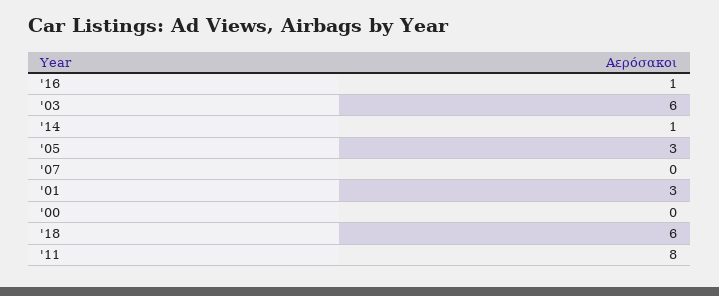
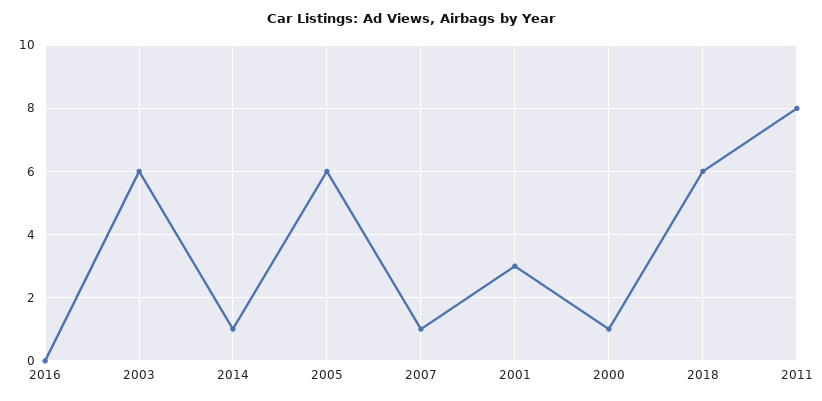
  {
-   "'16": 1,
+   "'16": 0,
    "'03": 6,
    "'14": 1,
-   "'05": 3,
+   "'05": 6,
-   "'07": 0,
+   "'07": 1,
    "'01": 3,
-   "'00": 0,
+   "'00": 1,
    "'18": 6,
    "'11": 8
  }

